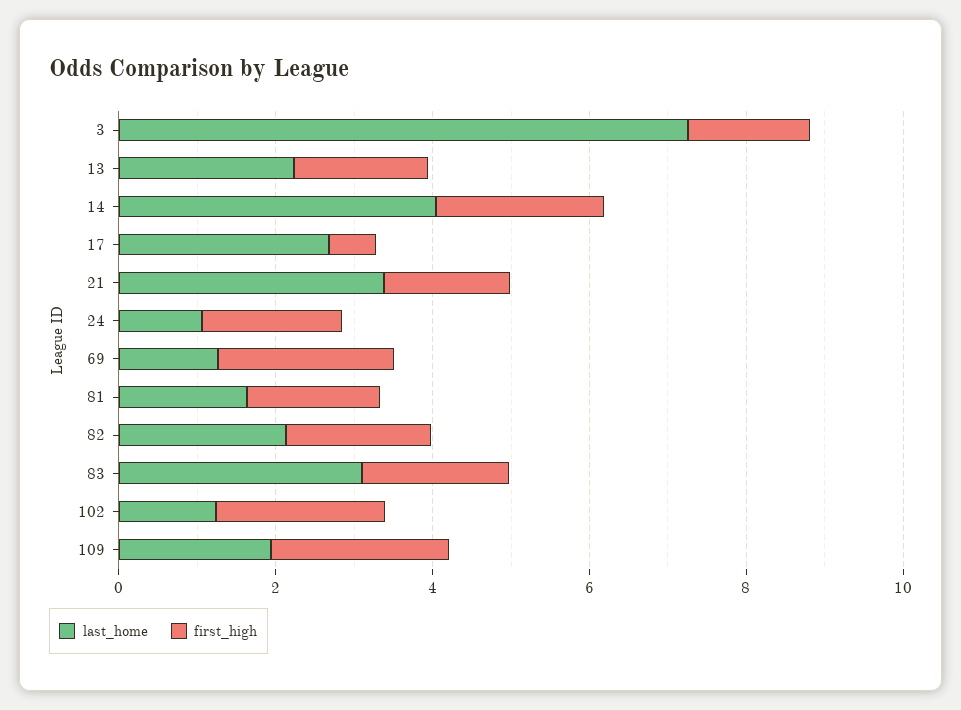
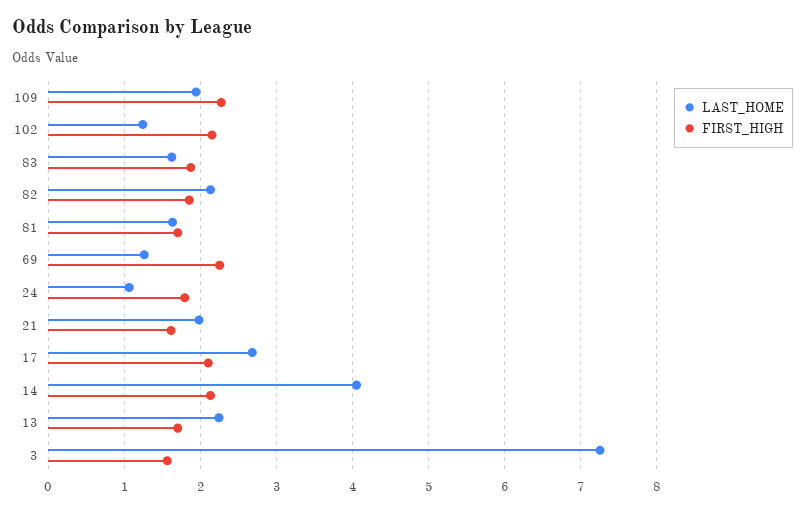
  {
    "last_home": {
      "3": 7.3,
      "13": 2.2,
      "14": 4.1,
      "17": 2.7,
-     "21": 3.5,
+     "21": 2,
      "24": 1.1,
      "69": 1.3,
      "81": 1.6,
      "82": 2.1,
-     "83": 3,
+     "83": 1.6,
      "102": 1.2,
      "109": 1.9
    },
    "first_high": {
      "3": 1.6,
      "13": 1.7,
      "14": 2.1,
-     "17": 0.5,
+     "17": 2.1,
      "21": 1.6,
      "24": 1.8,
      "69": 2.3,
      "81": 1.7,
      "82": 1.9,
      "83": 1.9,
      "102": 2.2,
      "109": 2.3
    }
  }

